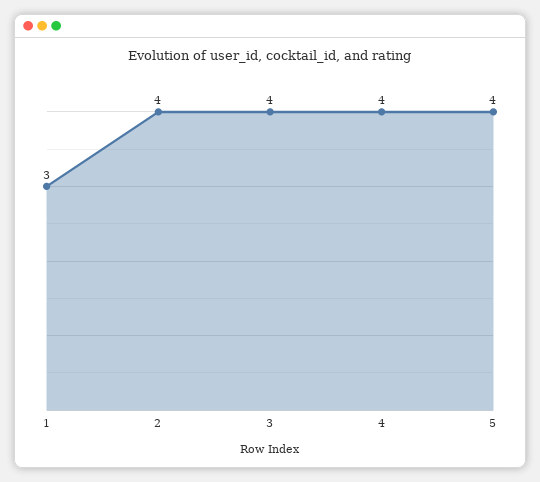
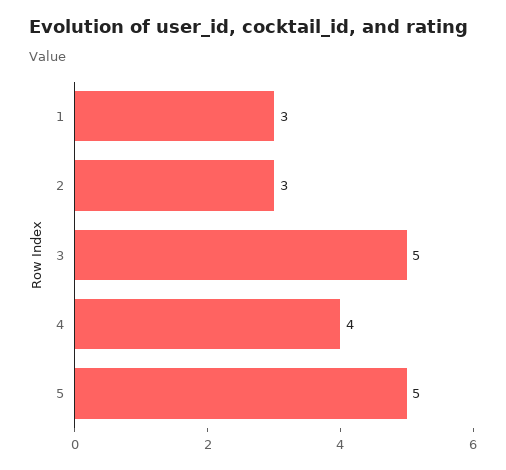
  {
    "1": 3,
-   "2": 4,
+   "2": 3,
-   "3": 4,
+   "3": 5,
    "4": 4,
-   "5": 4
+   "5": 5
  }

